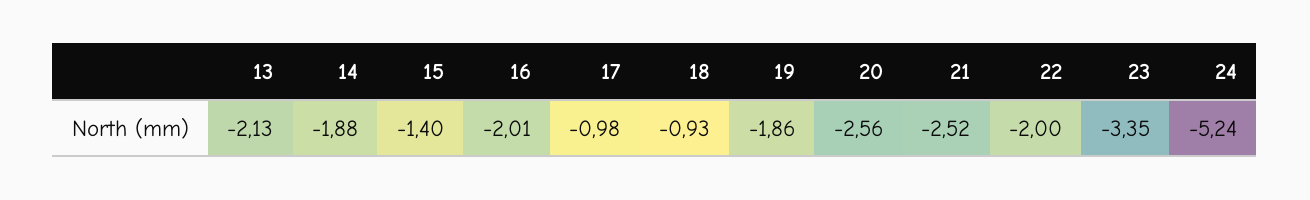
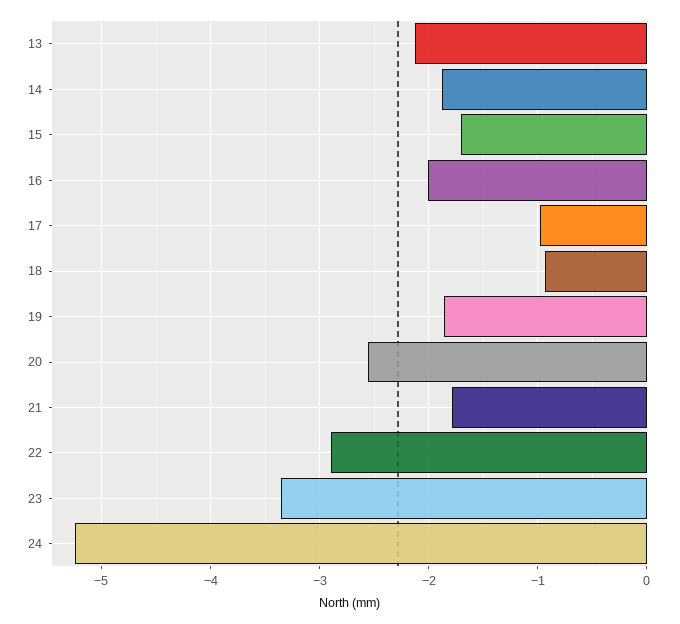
  {
    "13": -2.13,
    "14": -1.88,
-   "15": -1.4,
+   "15": -1.7,
    "16": -2.01,
    "17": -0.98,
    "18": -0.93,
    "19": -1.86,
    "20": -2.56,
-   "21": -2.52,
+   "21": -1.8,
-   "22": -2,
+   "22": -2.9,
    "23": -3.35,
    "24": -5.24
  }

